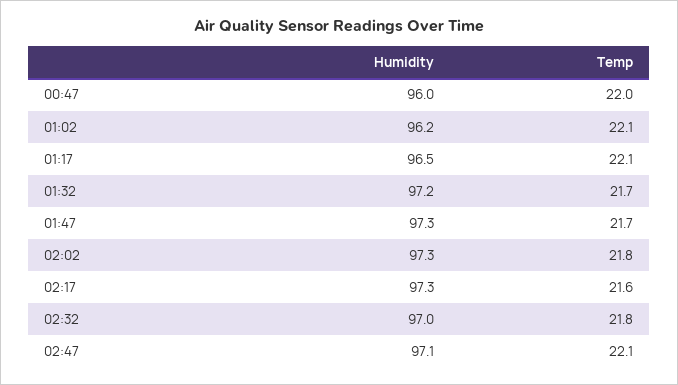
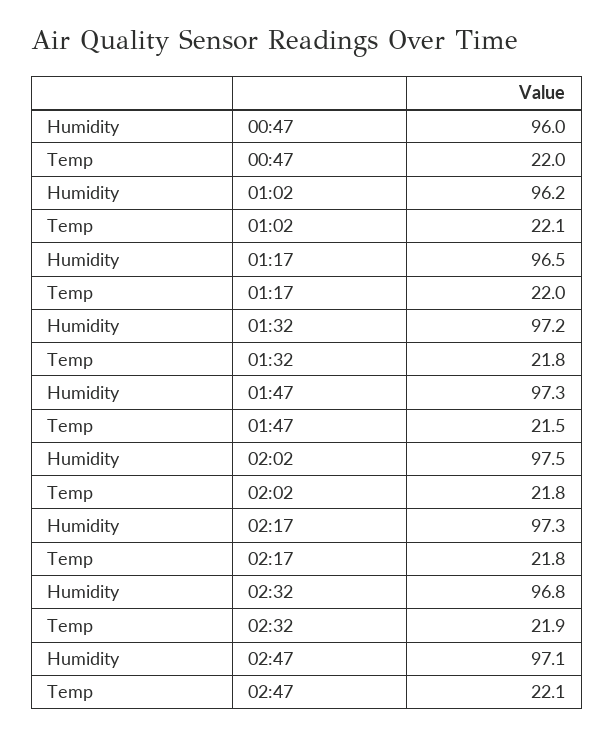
  {
    "Humidity": {
      "00:47": 96,
      "01:02": 96.2,
      "01:17": 96.5,
      "01:32": 97.2,
      "01:47": 97.3,
-     "02:02": 97.3,
+     "02:02": 97.5,
      "02:17": 97.3,
-     "02:32": 97,
+     "02:32": 96.8,
      "02:47": 97.1
    },
    "Temp": {
      "00:47": 22,
      "01:02": 22.1,
-     "01:17": 22.1,
+     "01:17": 22,
-     "01:32": 21.7,
+     "01:32": 21.8,
-     "01:47": 21.7,
+     "01:47": 21.5,
      "02:02": 21.8,
-     "02:17": 21.6,
+     "02:17": 21.8,
-     "02:32": 21.8,
+     "02:32": 21.9,
      "02:47": 22.1
    }
  }

